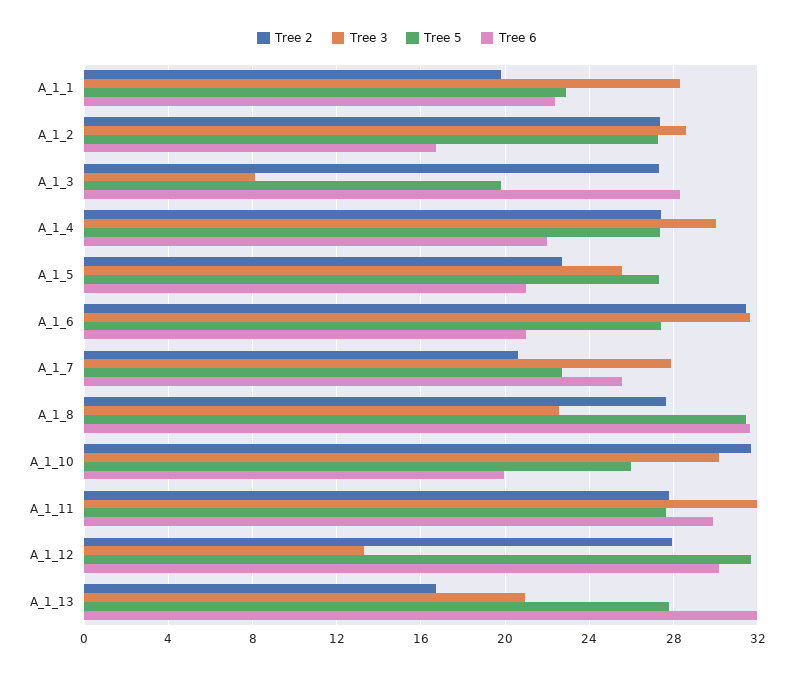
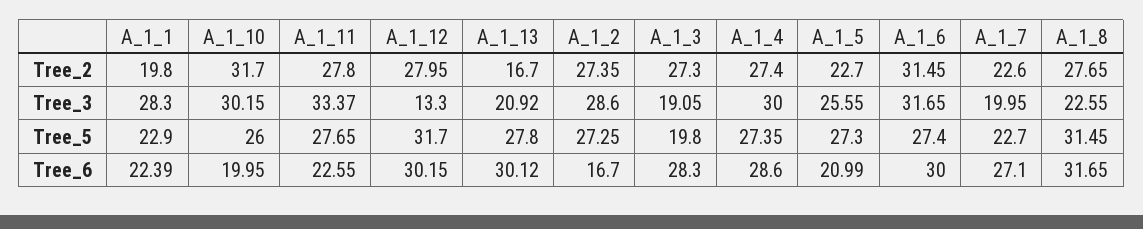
  {
    "Tree 2": {
      "A_1_1": 19.8,
      "A_1_2": 27.35,
      "A_1_3": 27.3,
      "A_1_4": 27.4,
      "A_1_5": 22.7,
      "A_1_6": 31.45,
-     "A_1_7": 20.5,
+     "A_1_7": 22.6,
      "A_1_8": 27.65,
      "A_1_10": 31.7,
      "A_1_11": 27.8,
      "A_1_12": 27.95,
      "A_1_13": 16.7
    },
    "Tree 3": {
      "A_1_1": 28.3,
      "A_1_2": 28.6,
-     "A_1_3": 8,
+     "A_1_3": 19.05,
      "A_1_4": 30,
      "A_1_5": 25.55,
      "A_1_6": 31.65,
-     "A_1_7": 28,
+     "A_1_7": 19.95,
      "A_1_8": 22.55,
      "A_1_10": 30.15,
-     "A_1_11": 32,
+     "A_1_11": 33.37,
      "A_1_12": 13.3,
      "A_1_13": 20.92
    },
    "Tree 5": {
      "A_1_1": 22.9,
      "A_1_2": 27.25,
      "A_1_3": 19.8,
      "A_1_4": 27.35,
      "A_1_5": 27.3,
      "A_1_6": 27.4,
      "A_1_7": 22.7,
      "A_1_8": 31.45,
      "A_1_10": 26,
      "A_1_11": 27.65,
      "A_1_12": 31.7,
      "A_1_13": 27.8
    },
    "Tree 6": {
      "A_1_1": 22.39,
      "A_1_2": 16.7,
      "A_1_3": 28.3,
-     "A_1_4": 22,
+     "A_1_4": 28.6,
      "A_1_5": 20.99,
-     "A_1_6": 21,
+     "A_1_6": 30,
-     "A_1_7": 25.5,
+     "A_1_7": 27.1,
      "A_1_8": 31.65,
      "A_1_10": 19.95,
-     "A_1_11": 30,
+     "A_1_11": 22.55,
      "A_1_12": 30.15,
-     "A_1_13": 32
+     "A_1_13": 30.12
    }
  }

